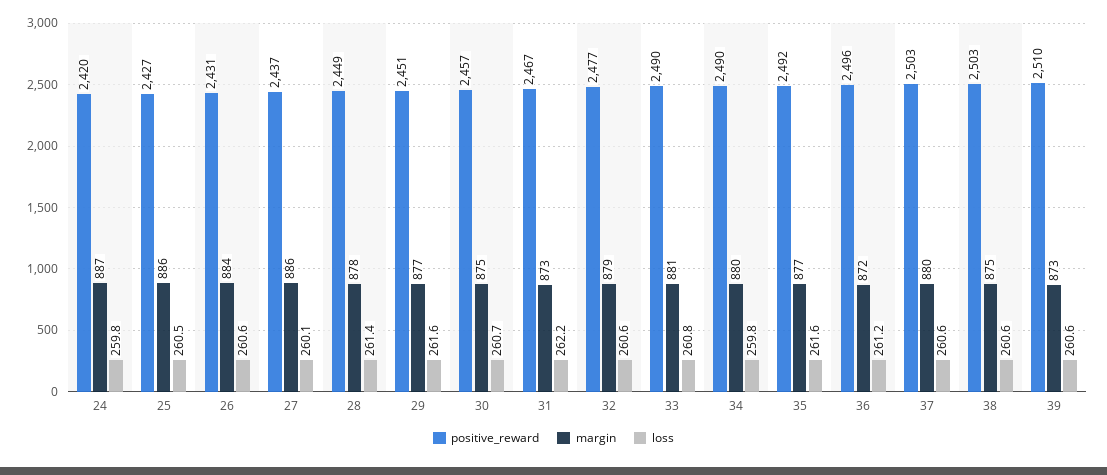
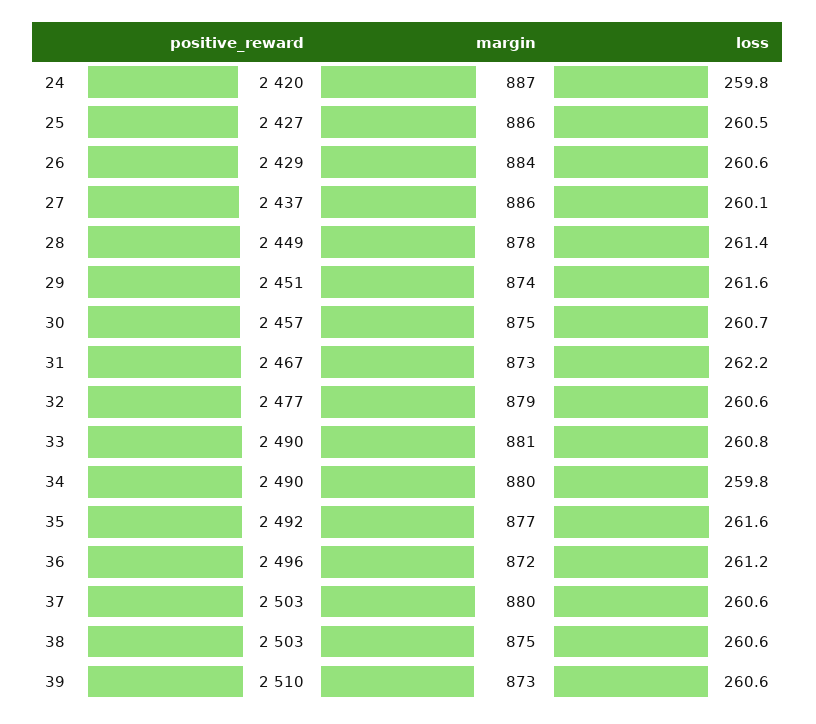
  {
    "positive_reward": {
      "24": 2420,
      "25": 2427,
-     "26": 2431,
+     "26": 2429,
      "27": 2437,
      "28": 2449,
      "29": 2451,
      "30": 2457,
      "31": 2467,
      "32": 2477,
      "33": 2490,
      "34": 2490,
      "35": 2492,
      "36": 2496,
      "37": 2503,
      "38": 2503,
      "39": 2510
    },
    "margin": {
      "24": 887,
      "25": 886,
      "26": 884,
      "27": 886,
      "28": 878,
-     "29": 877,
+     "29": 874,
      "30": 875,
      "31": 873,
      "32": 879,
      "33": 881,
      "34": 880,
      "35": 877,
      "36": 872,
      "37": 880,
      "38": 875,
      "39": 873
    },
    "loss": {
      "24": 259.8,
      "25": 260.5,
      "26": 260.6,
      "27": 260.1,
      "28": 261.4,
      "29": 261.6,
      "30": 260.7,
      "31": 262.2,
      "32": 260.6,
      "33": 260.8,
      "34": 259.8,
      "35": 261.6,
      "36": 261.2,
      "37": 260.6,
      "38": 260.6,
      "39": 260.6
    }
  }

